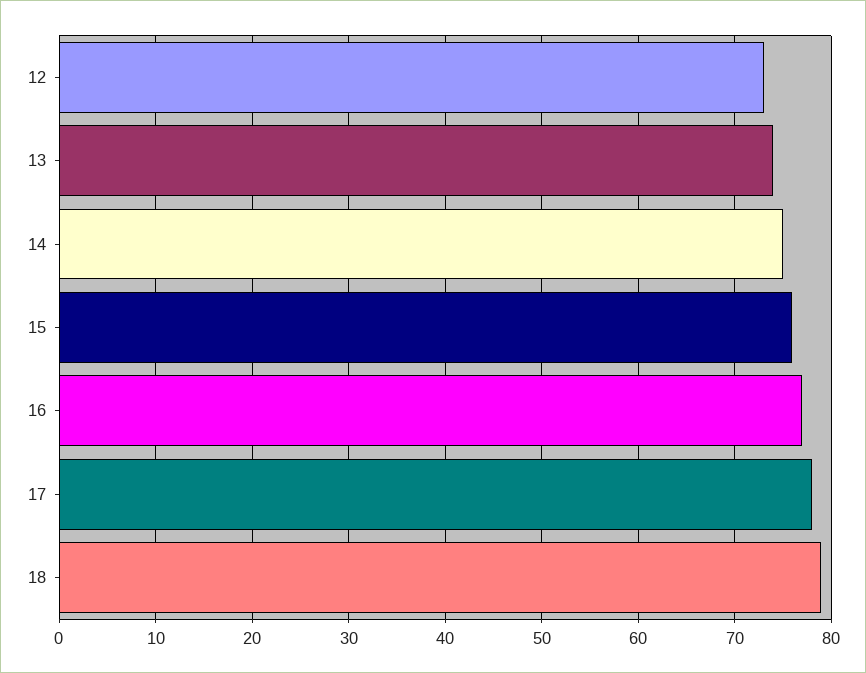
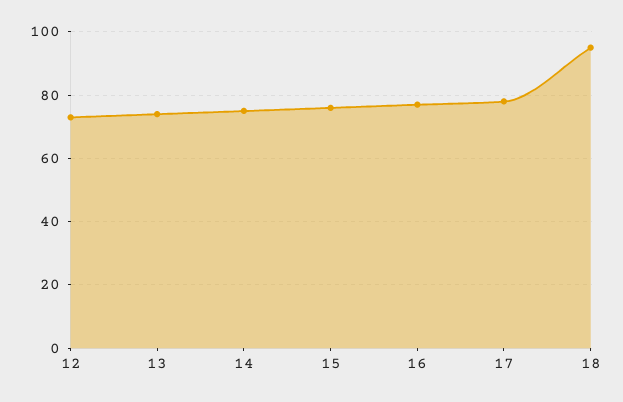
  {
    "12": 73,
    "13": 74,
    "14": 75,
    "15": 76,
    "16": 77,
    "17": 78,
-   "18": 79
+   "18": 95
  }

